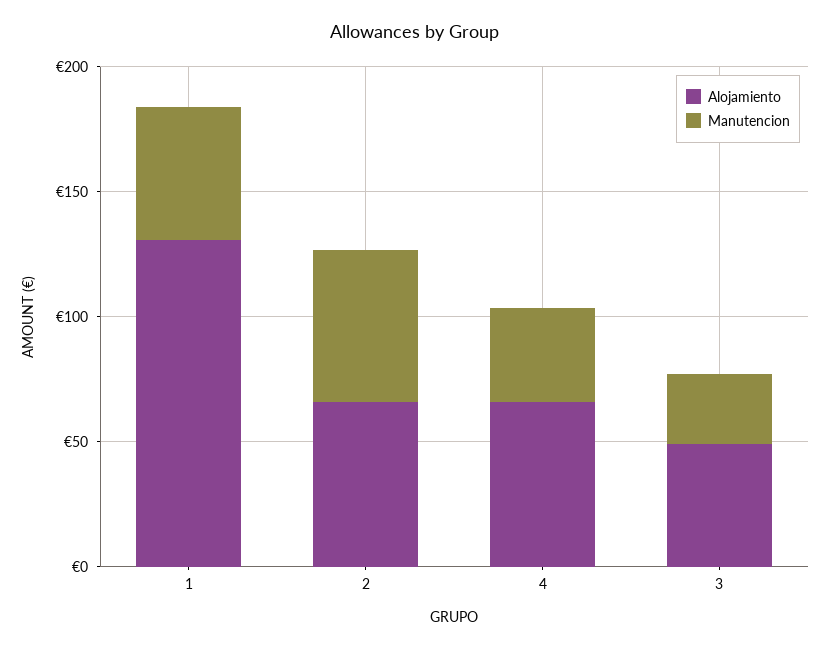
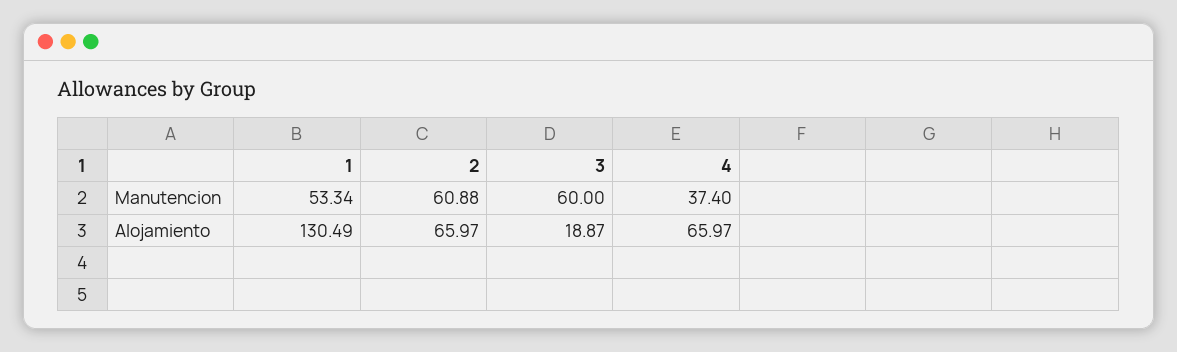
  {
    "Alojamiento": {
      "1": 130.49,
      "2": 65.97,
      "4": 65.97,
-     "3": 50
+     "3": 18.87
    },
    "Manutencion": {
      "1": 53.34,
      "2": 60.88,
      "4": 37.4,
-     "3": 30
+     "3": 60
    }
  }

